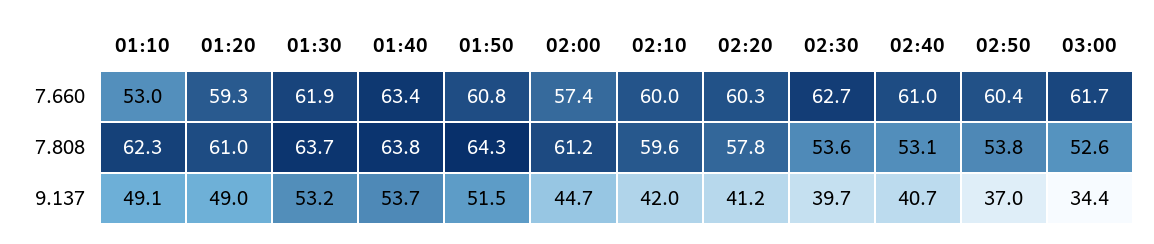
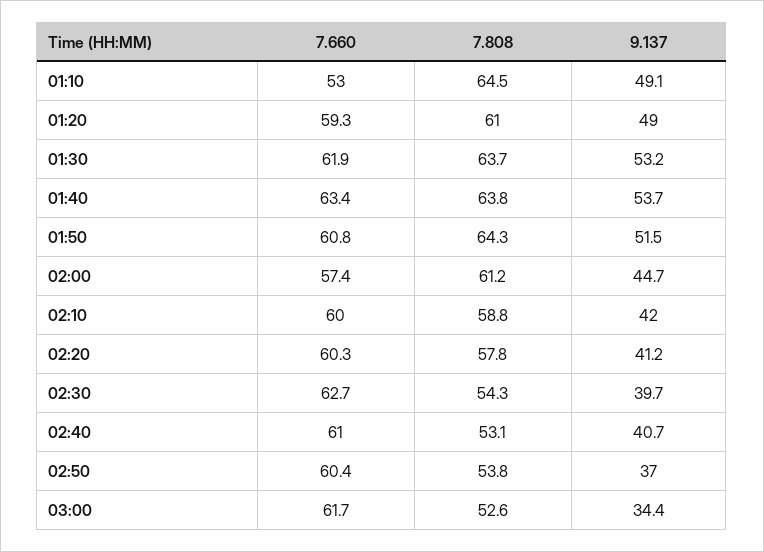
  {
    "01:10": {
      "7.660": 53,
-     "7.808": 62.3,
+     "7.808": 64.5,
      "9.137": 49.1
    },
    "01:20": {
      "7.660": 59.3,
      "7.808": 61,
      "9.137": 49
    },
    "01:30": {
      "7.660": 61.9,
      "7.808": 63.7,
      "9.137": 53.2
    },
    "01:40": {
      "7.660": 63.4,
      "7.808": 63.8,
      "9.137": 53.7
    },
    "01:50": {
      "7.660": 60.8,
      "7.808": 64.3,
      "9.137": 51.5
    },
    "02:00": {
      "7.660": 57.4,
      "7.808": 61.2,
      "9.137": 44.7
    },
    "02:10": {
      "7.660": 60,
-     "7.808": 59.6,
+     "7.808": 58.8,
      "9.137": 42
    },
    "02:20": {
      "7.660": 60.3,
      "7.808": 57.8,
      "9.137": 41.2
    },
    "02:30": {
      "7.660": 62.7,
-     "7.808": 53.6,
+     "7.808": 54.3,
      "9.137": 39.7
    },
    "02:40": {
      "7.660": 61,
      "7.808": 53.1,
      "9.137": 40.7
    },
    "02:50": {
      "7.660": 60.4,
      "7.808": 53.8,
      "9.137": 37
    },
    "03:00": {
      "7.660": 61.7,
      "7.808": 52.6,
      "9.137": 34.4
    }
  }

